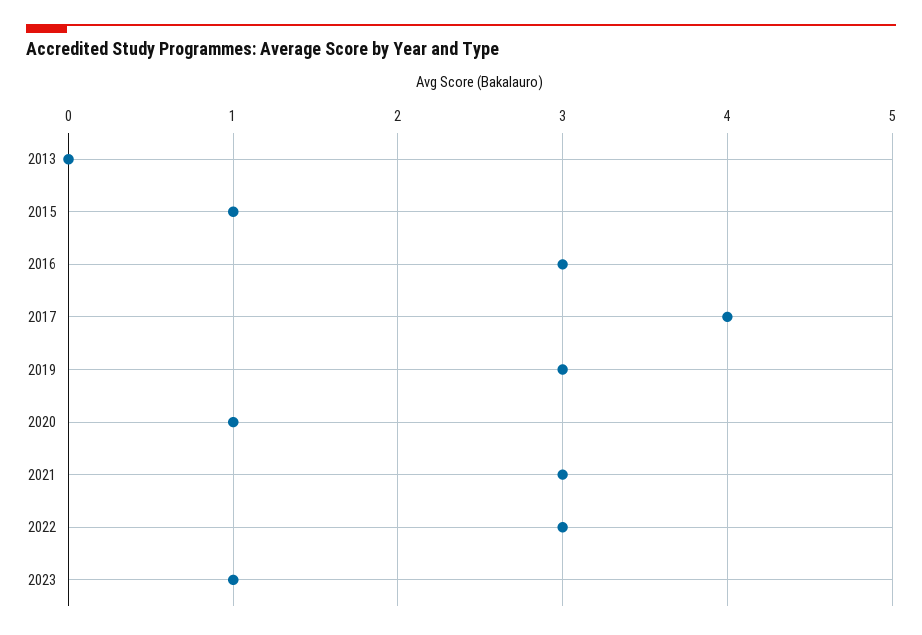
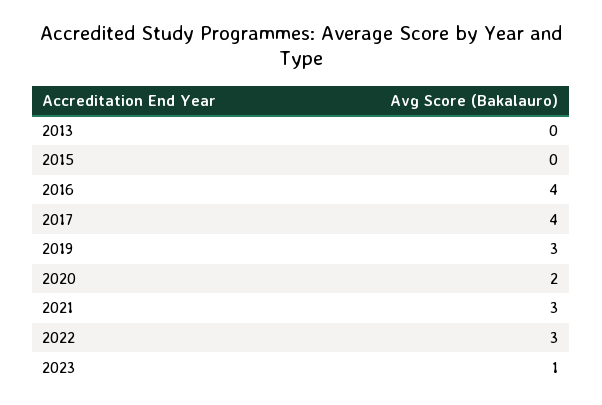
  {
    "2013": 0,
-   "2015": 1,
+   "2015": 0,
-   "2016": 3,
+   "2016": 4,
    "2017": 4,
    "2019": 3,
-   "2020": 1,
+   "2020": 2,
    "2021": 3,
    "2022": 3,
    "2023": 1
  }

